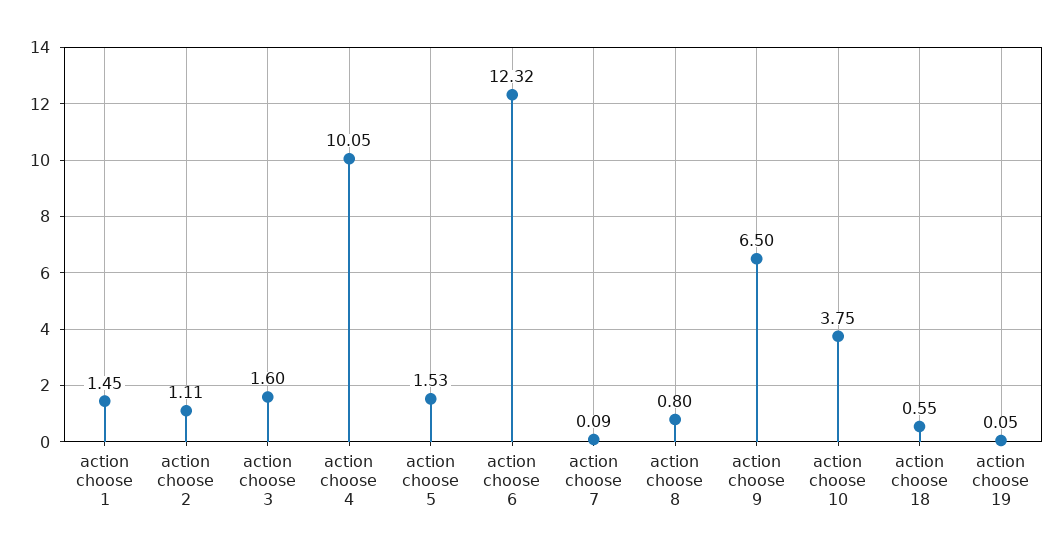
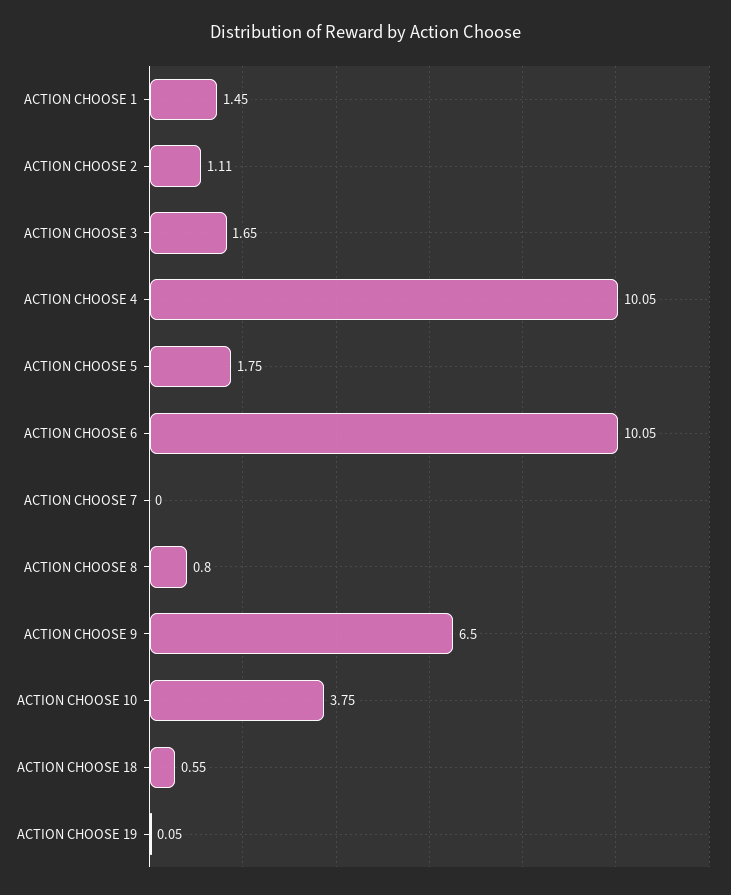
  {
    "action choose 1": 1.45,
    "action choose 2": 1.11,
-   "action choose 3": 1.6,
+   "action choose 3": 1.65,
    "action choose 4": 10.05,
-   "action choose 5": 1.53,
+   "action choose 5": 1.75,
-   "action choose 6": 12.32,
+   "action choose 6": 10.05,
-   "action choose 7": 0.09,
+   "action choose 7": 0,
    "action choose 8": 0.8,
    "action choose 9": 6.5,
    "action choose 10": 3.75,
    "action choose 18": 0.55,
    "action choose 19": 0.05
  }

